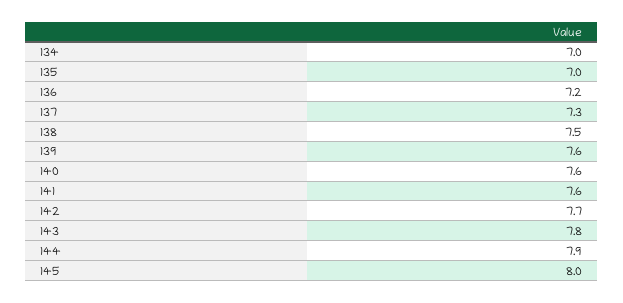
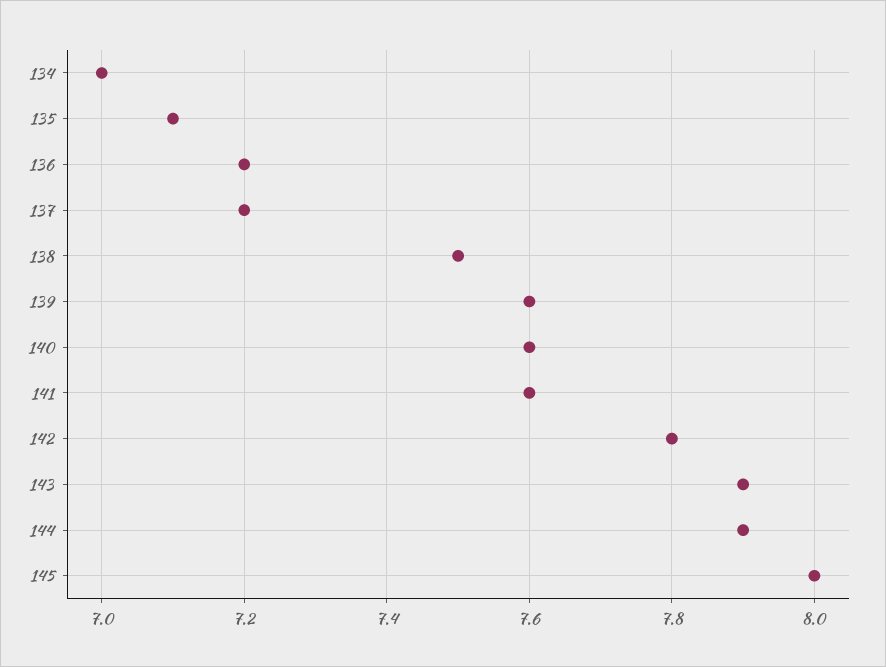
  {
    "134": 7,
-   "135": 7,
+   "135": 7.1,
    "136": 7.2,
-   "137": 7.3,
+   "137": 7.2,
    "138": 7.5,
    "139": 7.6,
    "140": 7.6,
    "141": 7.6,
-   "142": 7.7,
+   "142": 7.8,
-   "143": 7.8,
+   "143": 7.9,
    "144": 7.9,
    "145": 8
  }

